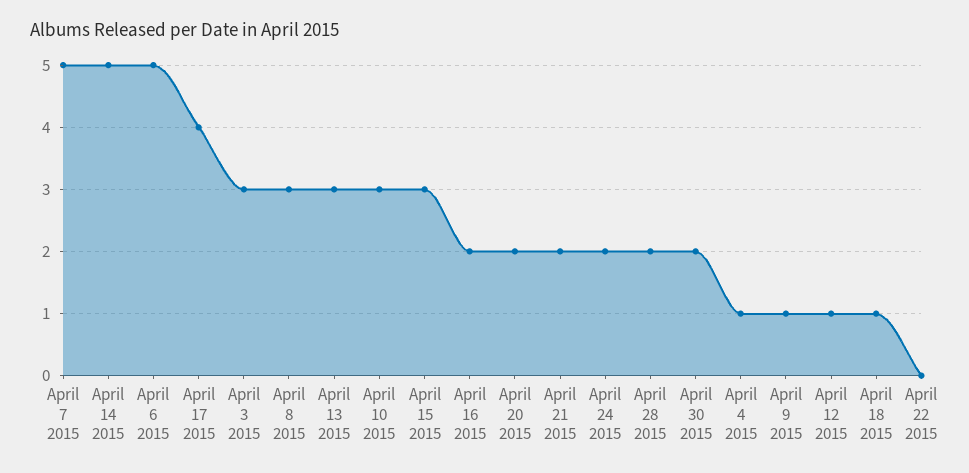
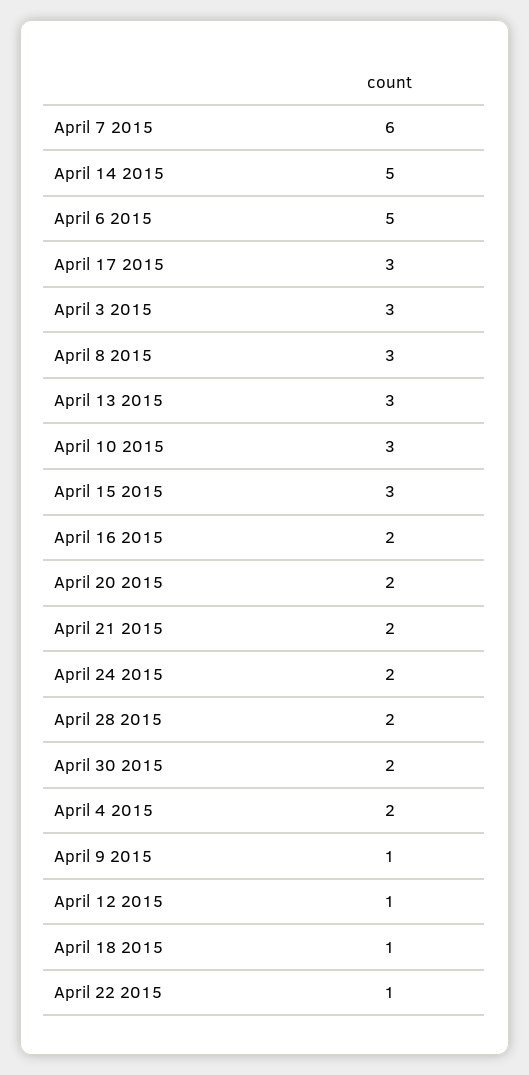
  {
-   "April 7 2015": 5,
+   "April 7 2015": 6,
    "April 14 2015": 5,
    "April 6 2015": 5,
-   "April 17 2015": 4,
+   "April 17 2015": 3,
    "April 3 2015": 3,
    "April 8 2015": 3,
    "April 13 2015": 3,
    "April 10 2015": 3,
    "April 15 2015": 3,
    "April 16 2015": 2,
    "April 20 2015": 2,
    "April 21 2015": 2,
    "April 24 2015": 2,
    "April 28 2015": 2,
    "April 30 2015": 2,
-   "April 4 2015": 1,
+   "April 4 2015": 2,
    "April 9 2015": 1,
    "April 12 2015": 1,
    "April 18 2015": 1,
-   "April 22 2015": 0
+   "April 22 2015": 1
  }

